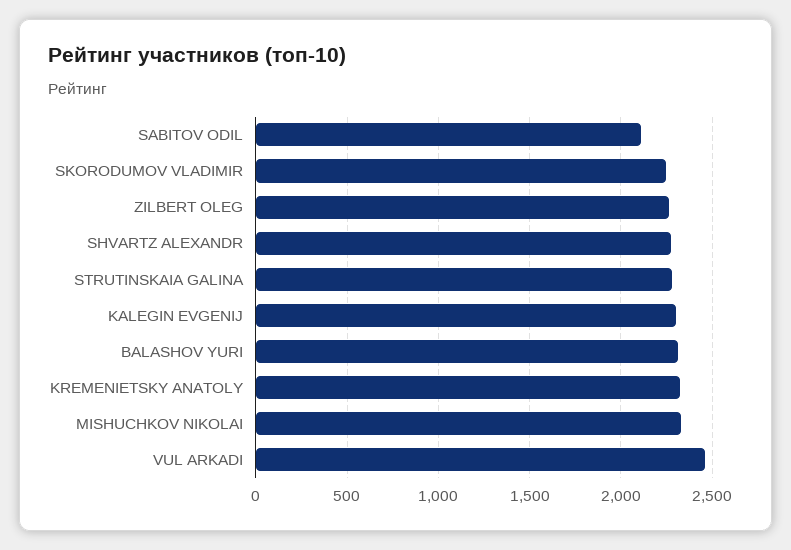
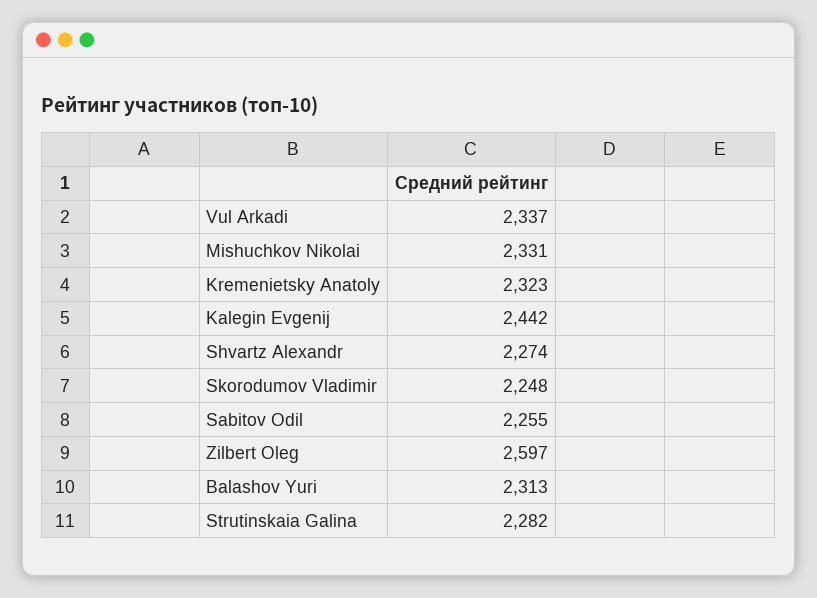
  {
-   "SABITOV ODIL": 2100,
+   "SABITOV ODIL": 2255,
    "SKORODUMOV VLADIMIR": 2248,
-   "ZILBERT OLEG": 2250,
+   "ZILBERT OLEG": 2597,
    "SHVARTZ ALEXANDR": 2274,
    "STRUTINSKAIA GALINA": 2282,
-   "KALEGIN EVGENIJ": 2300,
+   "KALEGIN EVGENIJ": 2442,
    "BALASHOV YURI": 2313,
    "KREMENIETSKY ANATOLY": 2323,
    "MISHUCHKOV NIKOLAI": 2331,
-   "VUL ARKADI": 2450
+   "VUL ARKADI": 2337
  }

